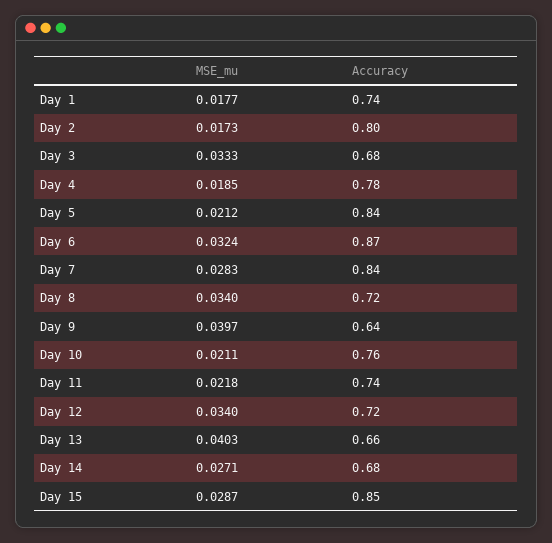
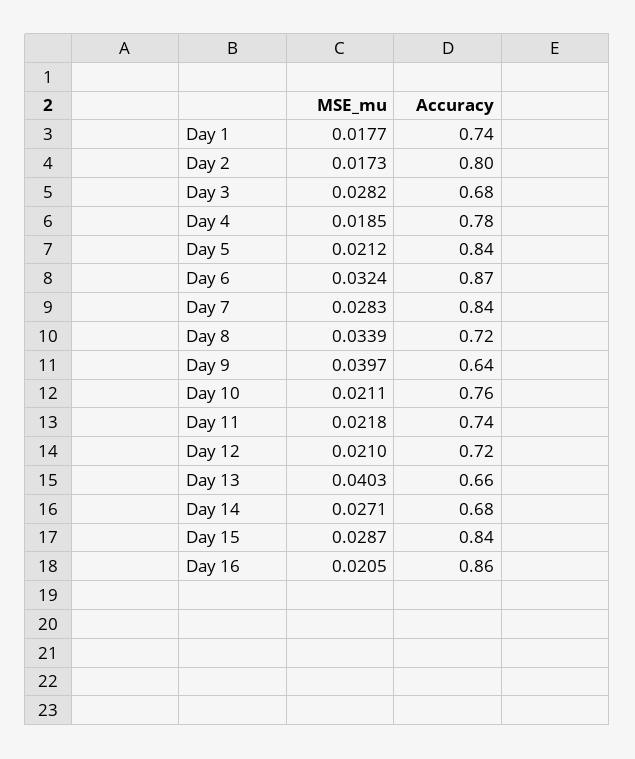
  {
    "MSE_mu": {
      "Day 1": 0.0177,
      "Day 2": 0.0173,
-     "Day 3": 0.0333,
+     "Day 3": 0.0282,
      "Day 4": 0.0185,
      "Day 5": 0.0212,
      "Day 6": 0.0324,
      "Day 7": 0.0283,
-     "Day 8": 0.034,
+     "Day 8": 0.0339,
      "Day 9": 0.0397,
      "Day 10": 0.0211,
      "Day 11": 0.0218,
-     "Day 12": 0.034,
+     "Day 12": 0.021,
      "Day 13": 0.0403,
      "Day 14": 0.0271,
-     "Day 15": 0.0287
+     "Day 15": 0.0287,
+     "Day 16": 0.0205
    },
    "Accuracy": {
      "Day 1": 0.74,
      "Day 2": 0.8,
      "Day 3": 0.68,
      "Day 4": 0.78,
      "Day 5": 0.84,
      "Day 6": 0.87,
      "Day 7": 0.84,
      "Day 8": 0.72,
      "Day 9": 0.64,
      "Day 10": 0.76,
      "Day 11": 0.74,
      "Day 12": 0.72,
      "Day 13": 0.66,
      "Day 14": 0.68,
-     "Day 15": 0.85
+     "Day 15": 0.84,
+     "Day 16": 0.86
    }
  }

